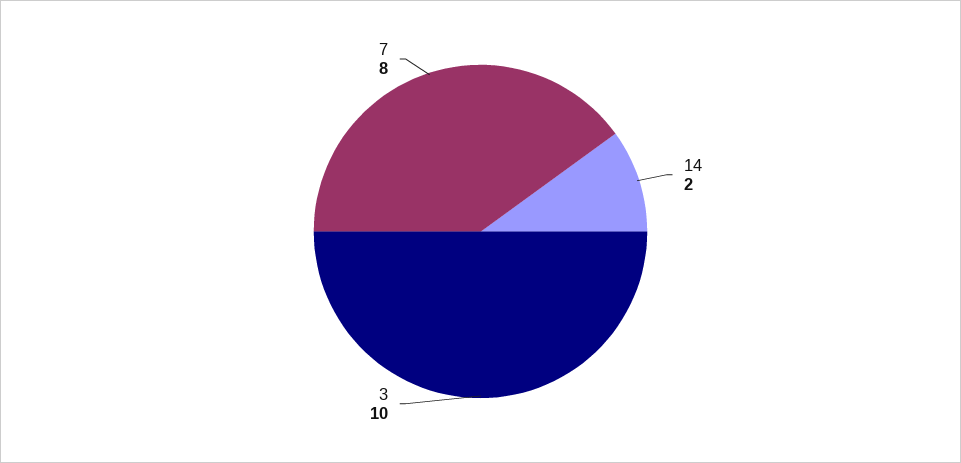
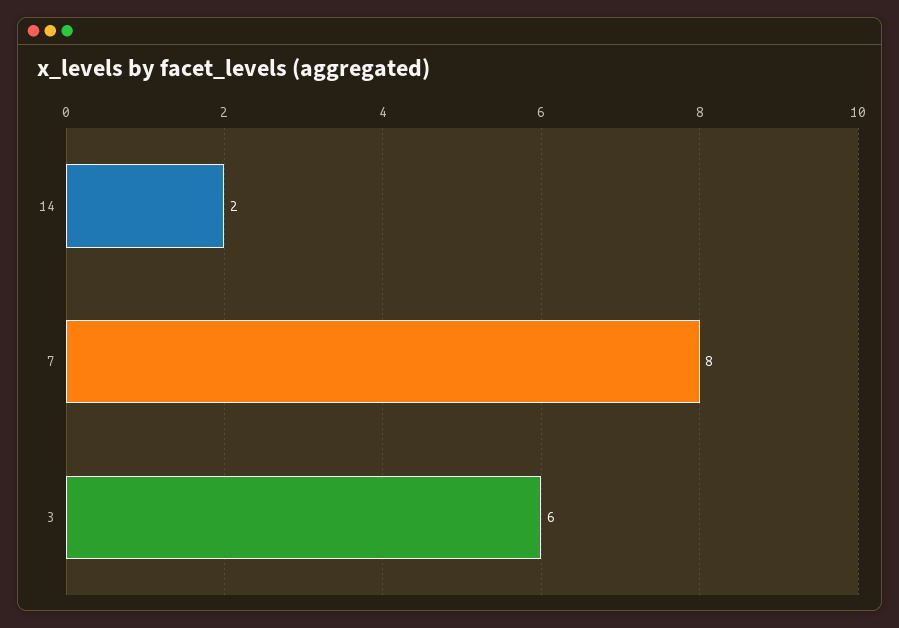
  {
    "14": 2,
-   "3": 10,
+   "3": 6,
    "7": 8
  }

